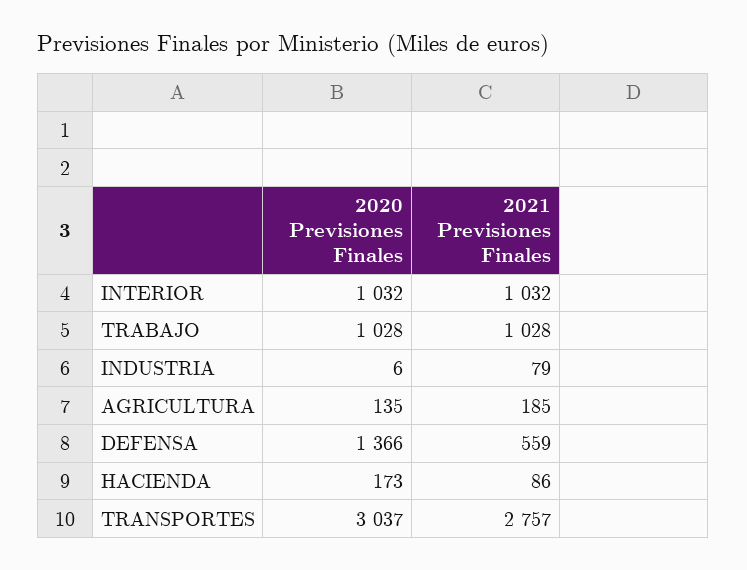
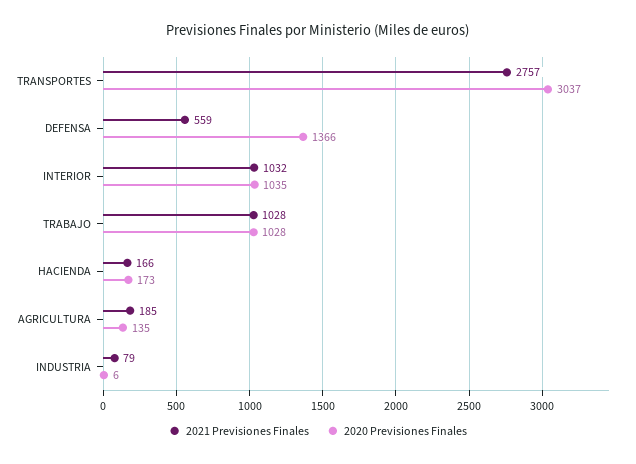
  {
    "2020 Previsiones Finales": {
-     "INTERIOR": 1032,
+     "INTERIOR": 1035,
      "TRABAJO": 1028,
      "INDUSTRIA": 6,
      "AGRICULTURA": 135,
      "DEFENSA": 1366,
      "HACIENDA": 173,
      "TRANSPORTES": 3037
    },
    "2021 Previsiones Finales": {
      "INTERIOR": 1032,
      "TRABAJO": 1028,
      "INDUSTRIA": 79,
      "AGRICULTURA": 185,
      "DEFENSA": 559,
-     "HACIENDA": 86,
+     "HACIENDA": 166,
      "TRANSPORTES": 2757
    }
  }

